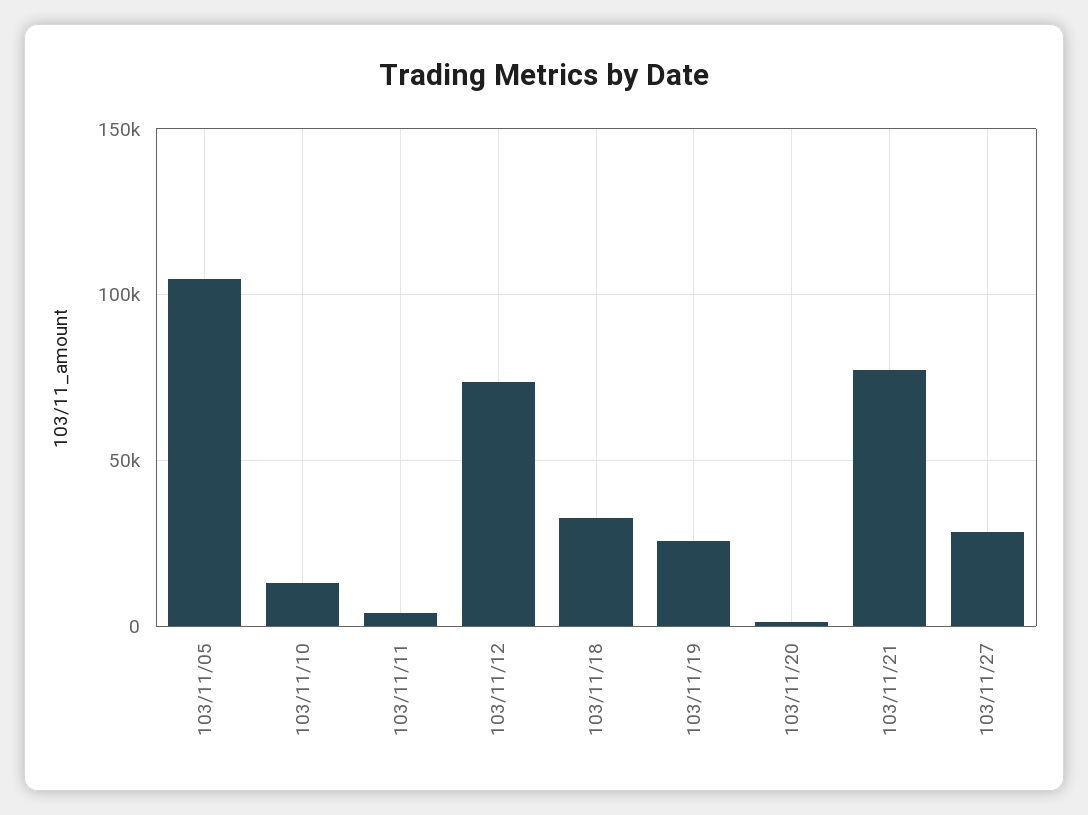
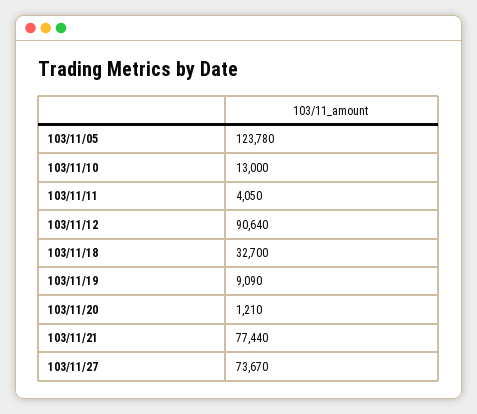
  {
-   "103/11/05": 105000,
+   "103/11/05": 123780,
    "103/11/10": 13000,
    "103/11/11": 4050,
-   "103/11/12": 75000,
+   "103/11/12": 90640,
    "103/11/18": 32700,
-   "103/11/19": 25000,
+   "103/11/19": 9090,
    "103/11/20": 1210,
    "103/11/21": 77440,
-   "103/11/27": 30000
+   "103/11/27": 73670
  }

